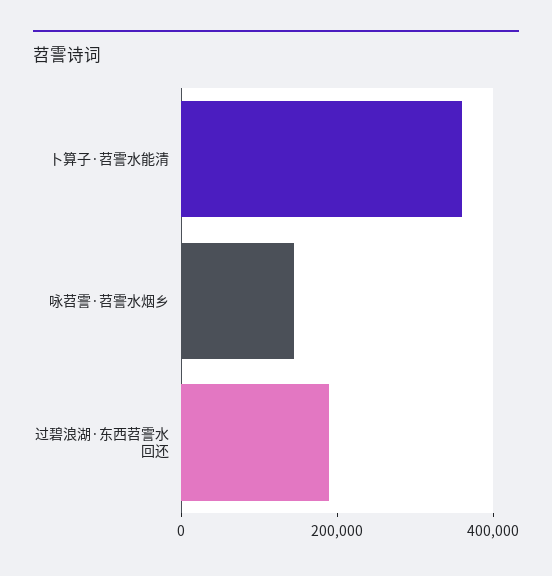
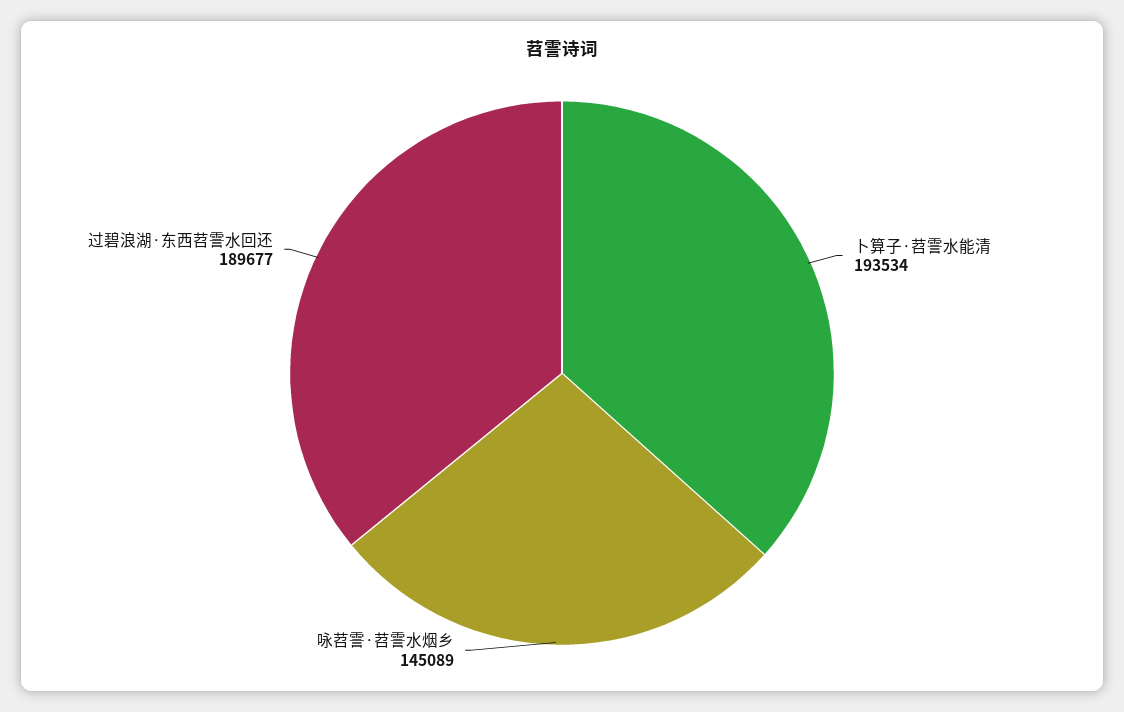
  {
-   "卜算子·苕霅水能清": 350000,
+   "卜算子·苕霅水能清": 193534,
    "咏苕霅·苕霅水烟乡": 145089,
    "过碧浪湖·东西苕霅水回还": 189677
  }

